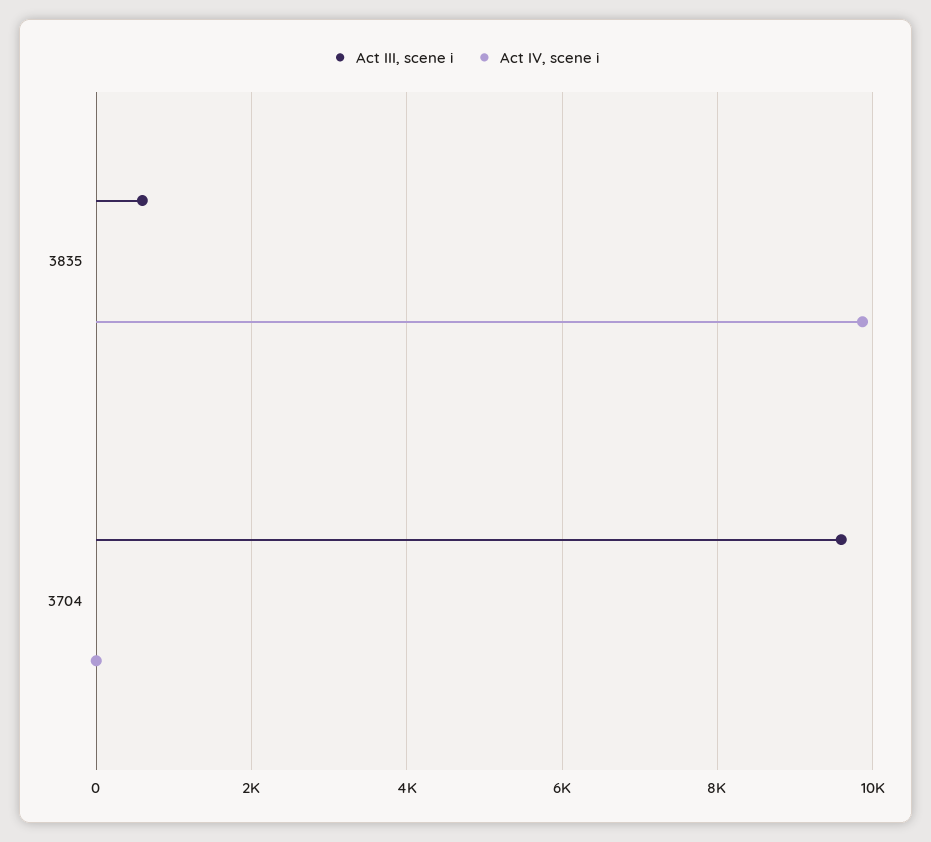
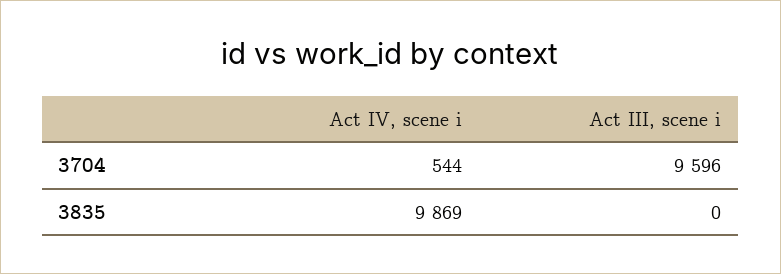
  {
    "Act III, scene i": {
-     "3835": 600,
+     "3835": 0,
      "3704": 9596
    },
    "Act IV, scene i": {
      "3835": 9869,
-     "3704": 0
+     "3704": 544
    }
  }

